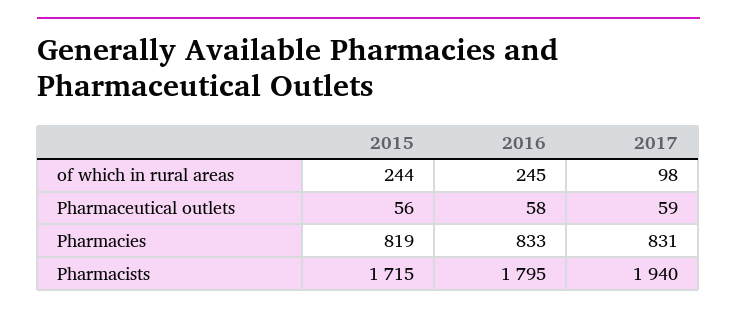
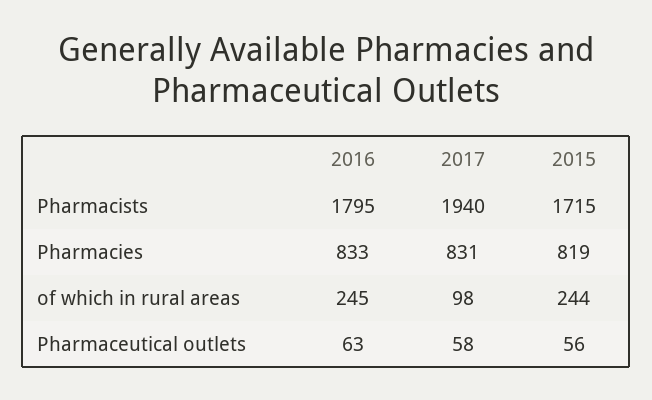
  {
    "2015": {
      "of which in rural areas": 244,
      "Pharmaceutical outlets": 56,
      "Pharmacies": 819,
      "Pharmacists": 1715
    },
    "2016": {
      "of which in rural areas": 245,
-     "Pharmaceutical outlets": 58,
+     "Pharmaceutical outlets": 63,
      "Pharmacies": 833,
      "Pharmacists": 1795
    },
    "2017": {
      "of which in rural areas": 98,
-     "Pharmaceutical outlets": 59,
+     "Pharmaceutical outlets": 58,
      "Pharmacies": 831,
      "Pharmacists": 1940
    }
  }

